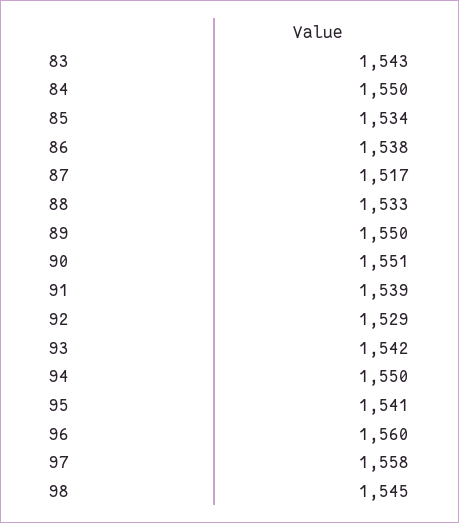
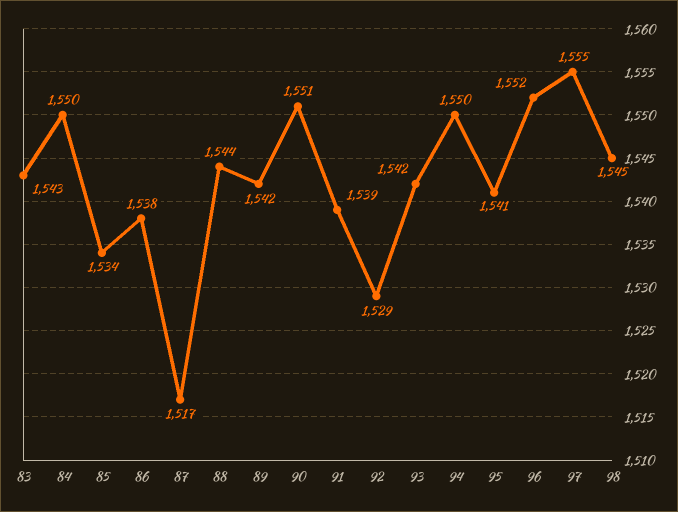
  {
    "83": 1543,
    "84": 1550,
    "85": 1534,
    "86": 1538,
    "87": 1517,
-   "88": 1533,
+   "88": 1544,
-   "89": 1550,
+   "89": 1542,
    "90": 1551,
    "91": 1539,
    "92": 1529,
    "93": 1542,
    "94": 1550,
    "95": 1541,
-   "96": 1560,
+   "96": 1552,
-   "97": 1558,
+   "97": 1555,
    "98": 1545
  }

